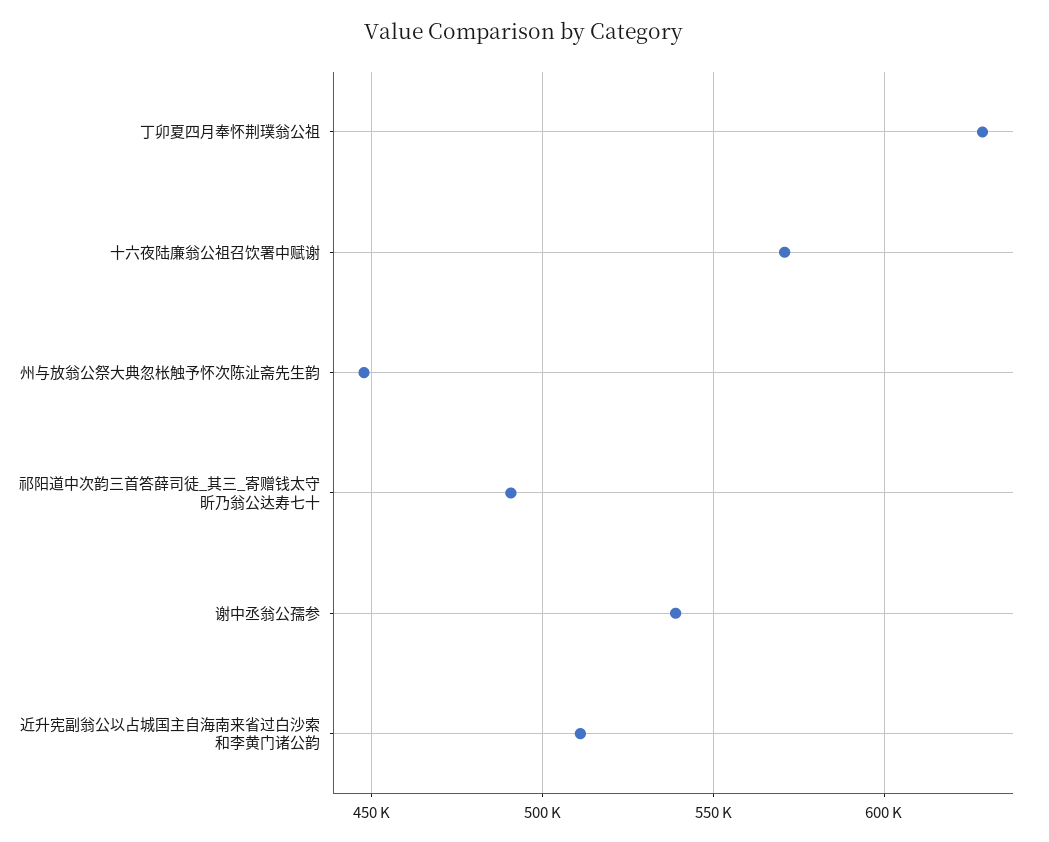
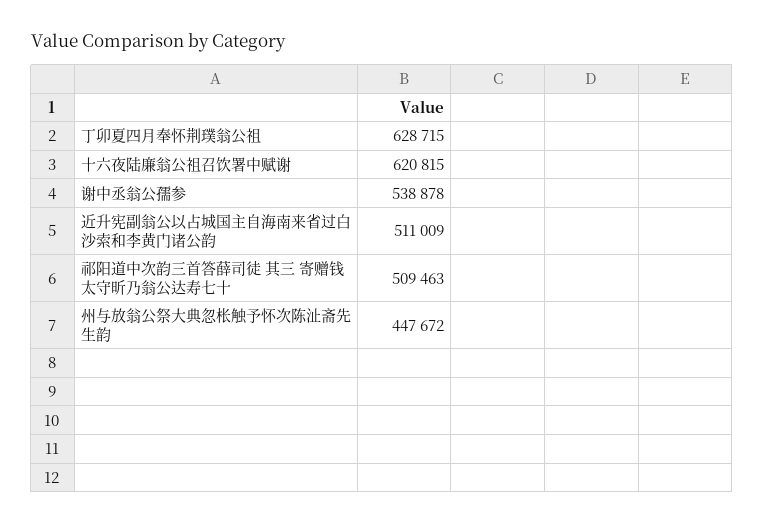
  {
    "丁卯夏四月奉怀荆璞翁公祖": 628715,
-   "十六夜陆廉翁公祖召饮署中赋谢": 570000,
+   "十六夜陆廉翁公祖召饮署中赋谢": 620815,
    "州与放翁公祭大典忽枨触予怀次陈沚斋先生韵": 447672,
-   "祁阳道中次韵三首答薛司徒_其三_寄赠钱太守昕乃翁公达寿七十": 490000,
+   "祁阳道中次韵三首答薛司徒_其三_寄赠钱太守昕乃翁公达寿七十": 509463,
    "谢中丞翁公孺参": 538878,
    "近升宪副翁公以占城国主自海南来省过白沙索和李黄门诸公韵": 511009
  }

